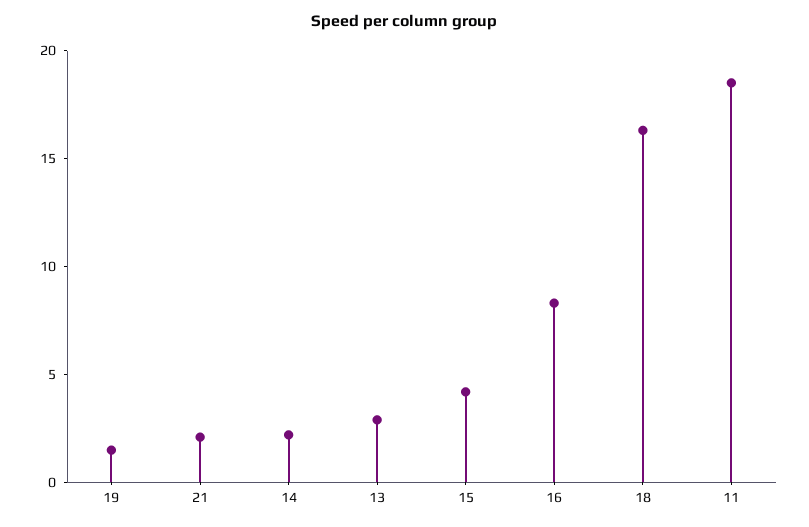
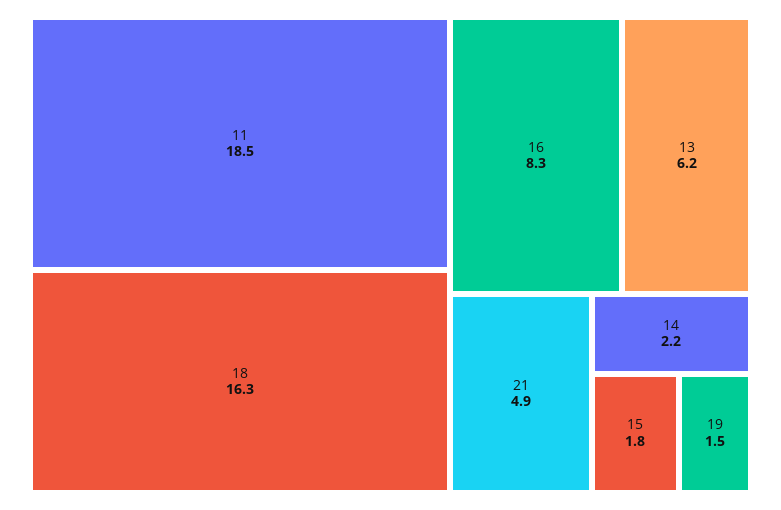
  {
    "19": 1.5,
-   "21": 2,
+   "21": 4.9,
    "14": 2.2,
-   "13": 3,
+   "13": 6.2,
-   "15": 4,
+   "15": 1.8,
    "16": 8.3,
    "18": 16.3,
    "11": 18.5
  }

